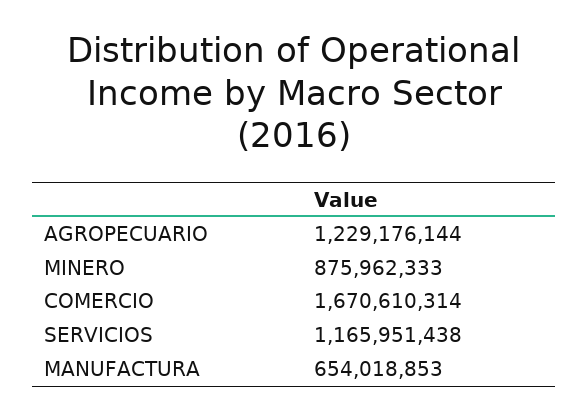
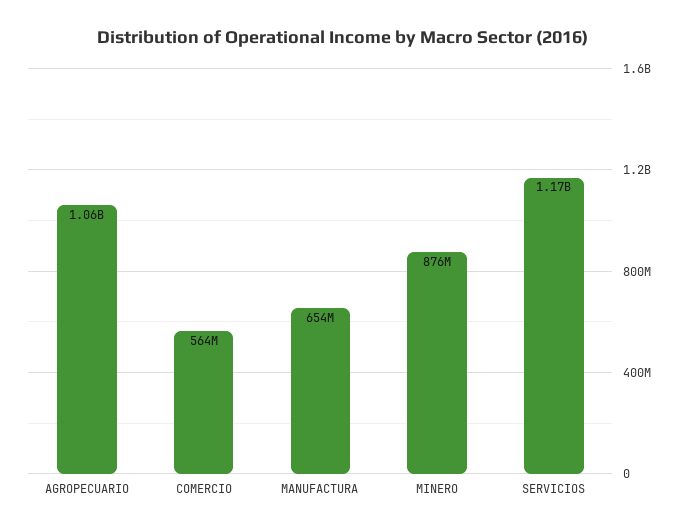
  {
-   "AGROPECUARIO": 1229176144,
+   "AGROPECUARIO": 1060000000,
    "MINERO": 875962333,
-   "COMERCIO": 1670610314,
+   "COMERCIO": 564000000,
    "SERVICIOS": 1165951438,
    "MANUFACTURA": 654018853
  }

